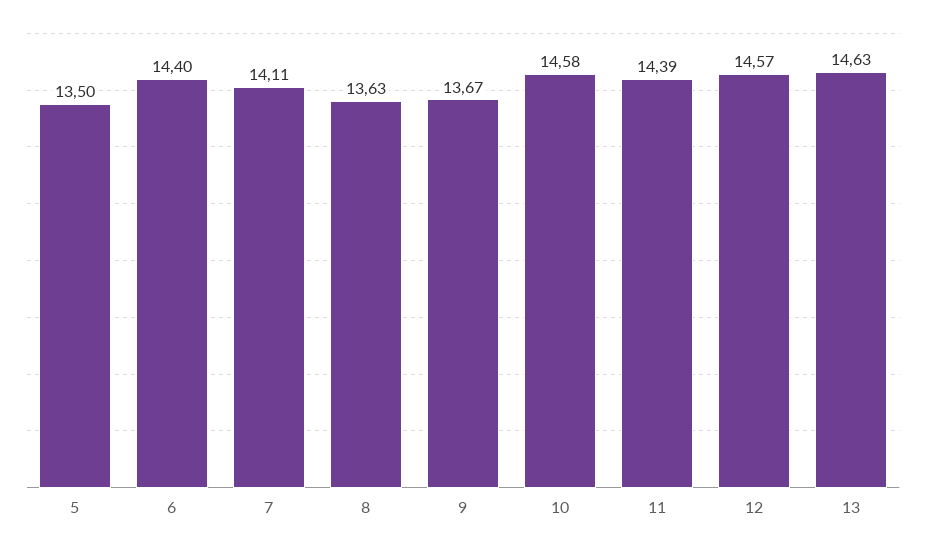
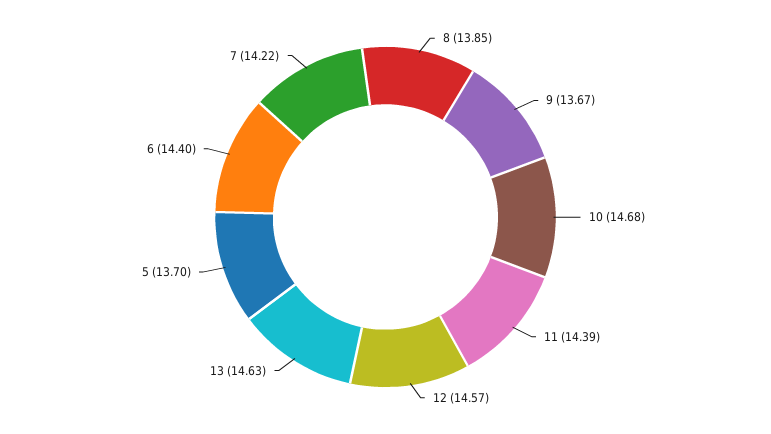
  {
-   "5": 13.5,
+   "5": 13.7,
    "6": 14.4,
-   "7": 14.11,
+   "7": 14.22,
-   "8": 13.63,
+   "8": 13.85,
    "9": 13.67,
-   "10": 14.58,
+   "10": 14.68,
    "11": 14.39,
    "12": 14.57,
    "13": 14.63
  }

